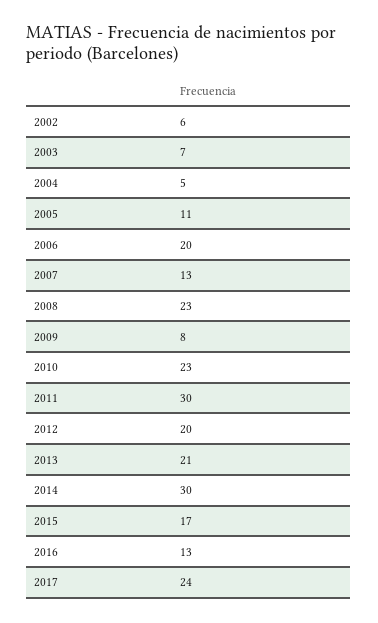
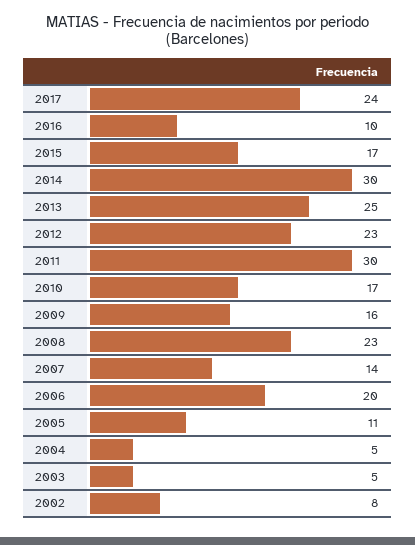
  {
-   "2002": 6,
+   "2002": 8,
-   "2003": 7,
+   "2003": 5,
    "2004": 5,
    "2005": 11,
    "2006": 20,
-   "2007": 13,
+   "2007": 14,
    "2008": 23,
-   "2009": 8,
+   "2009": 16,
-   "2010": 23,
+   "2010": 17,
    "2011": 30,
-   "2012": 20,
+   "2012": 23,
-   "2013": 21,
+   "2013": 25,
    "2014": 30,
    "2015": 17,
-   "2016": 13,
+   "2016": 10,
    "2017": 24
  }

